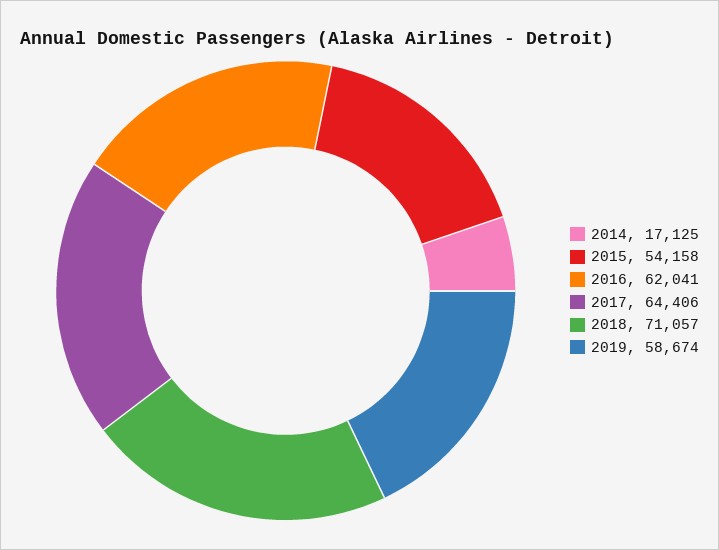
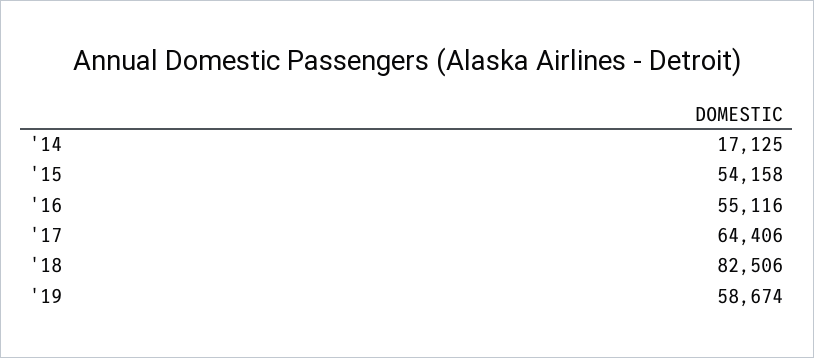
  {
    "2014": 17125,
    "2015": 54158,
-   "2016": 62041,
+   "2016": 55116,
    "2017": 64406,
-   "2018": 71057,
+   "2018": 82506,
    "2019": 58674
  }

